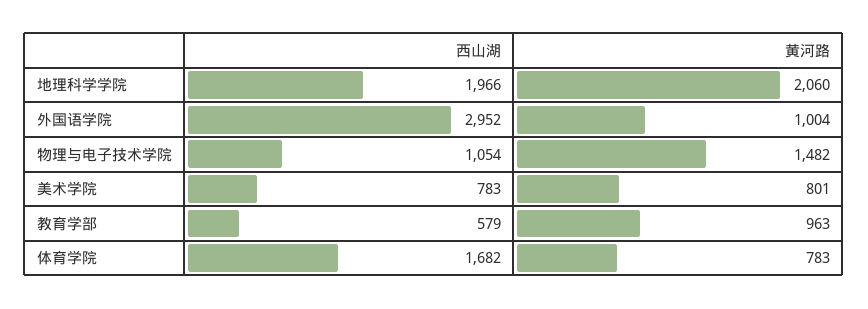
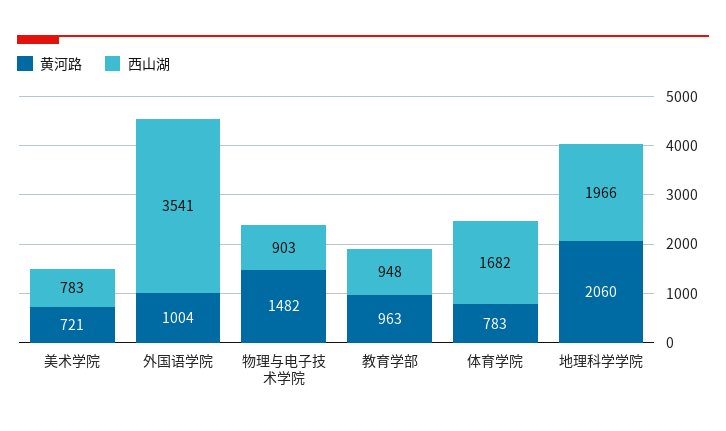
  {
    "西山湖": {
      "地理科学学院": 1966,
-     "外国语学院": 2952,
+     "外国语学院": 3541,
-     "物理与电子技术学院": 1054,
+     "物理与电子技术学院": 903,
      "美术学院": 783,
-     "教育学部": 579,
+     "教育学部": 948,
      "体育学院": 1682
    },
    "黄河路": {
      "地理科学学院": 2060,
      "外国语学院": 1004,
      "物理与电子技术学院": 1482,
-     "美术学院": 801,
+     "美术学院": 721,
      "教育学部": 963,
      "体育学院": 783
    }
  }

